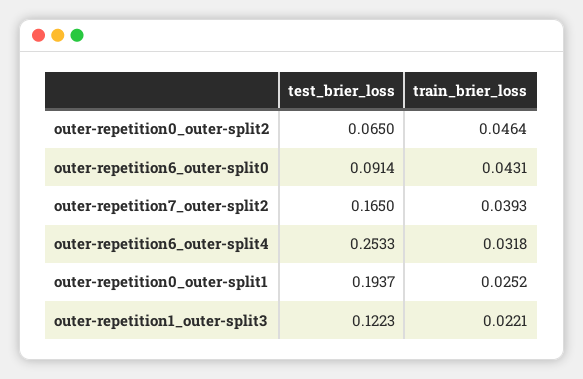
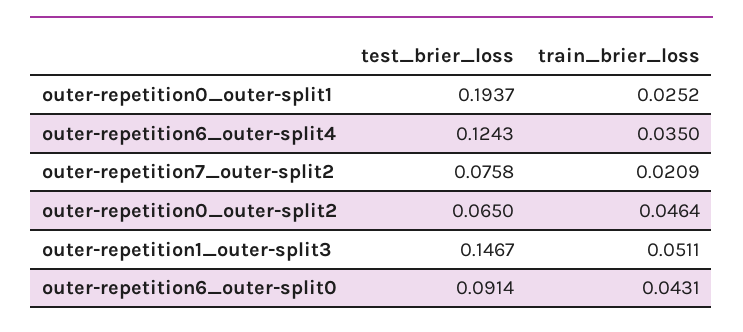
  {
    "test_brier_loss": {
      "outer-repetition0_outer-split2": 0.065,
      "outer-repetition6_outer-split0": 0.0914,
-     "outer-repetition7_outer-split2": 0.165,
+     "outer-repetition7_outer-split2": 0.0758,
-     "outer-repetition6_outer-split4": 0.2533,
+     "outer-repetition6_outer-split4": 0.1243,
      "outer-repetition0_outer-split1": 0.1937,
-     "outer-repetition1_outer-split3": 0.1223
+     "outer-repetition1_outer-split3": 0.1467
    },
    "train_brier_loss": {
      "outer-repetition0_outer-split2": 0.0464,
      "outer-repetition6_outer-split0": 0.0431,
-     "outer-repetition7_outer-split2": 0.0393,
+     "outer-repetition7_outer-split2": 0.0209,
-     "outer-repetition6_outer-split4": 0.0318,
+     "outer-repetition6_outer-split4": 0.035,
      "outer-repetition0_outer-split1": 0.0252,
-     "outer-repetition1_outer-split3": 0.0221
+     "outer-repetition1_outer-split3": 0.0511
    }
  }

